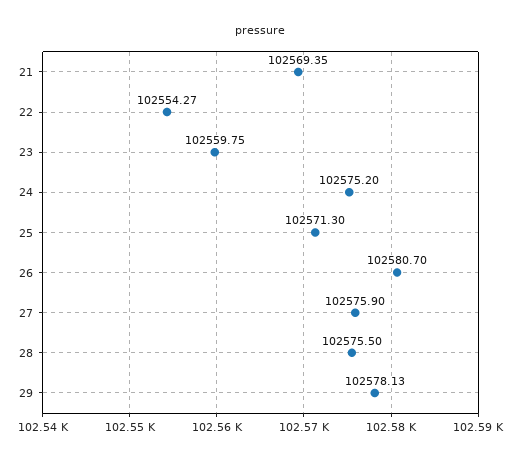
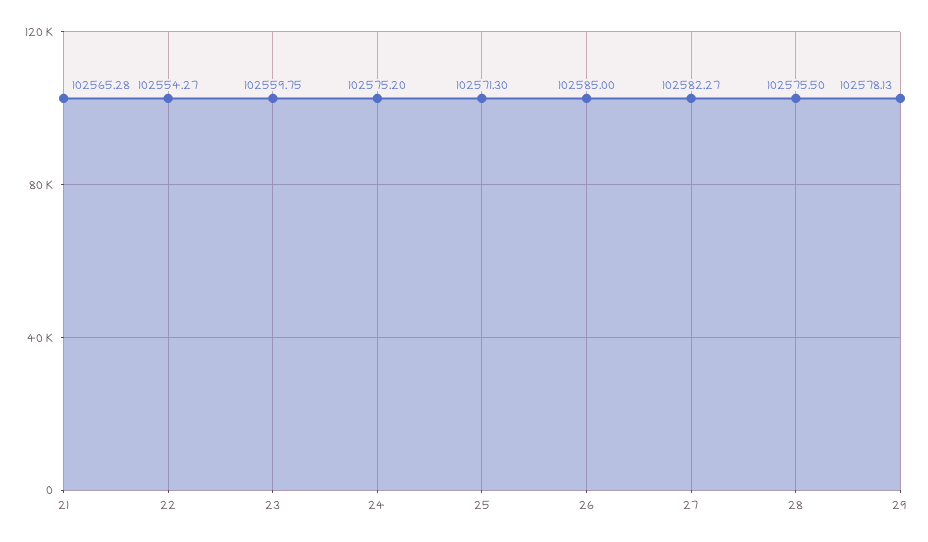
  {
-   "21": 102569.35,
+   "21": 102565.28,
    "22": 102554.27,
    "23": 102559.75,
    "24": 102575.2,
    "25": 102571.3,
-   "26": 102580.7,
+   "26": 102585,
-   "27": 102575.9,
+   "27": 102582.27,
    "28": 102575.5,
    "29": 102578.13
  }

